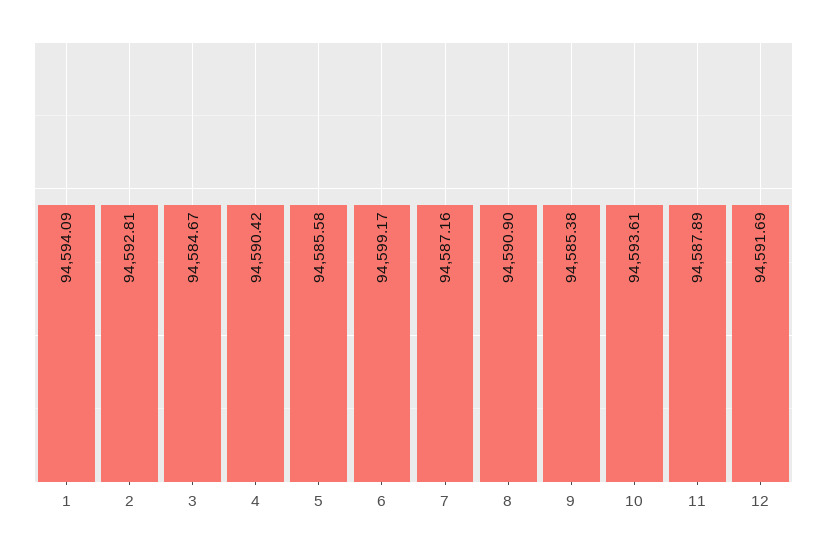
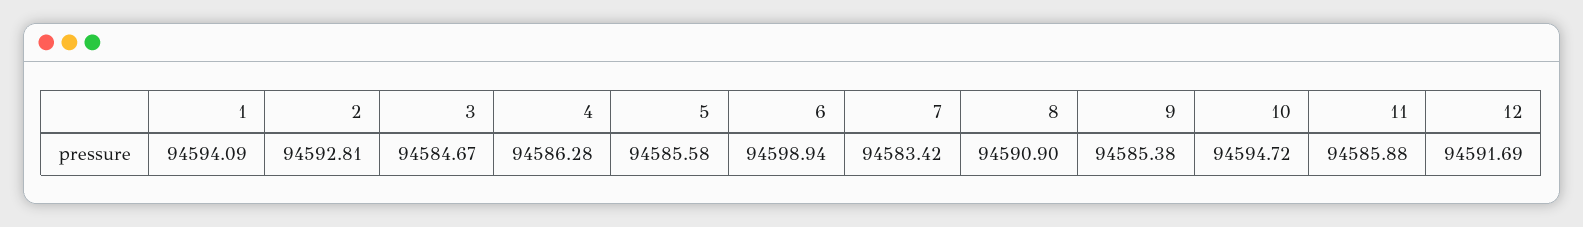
  {
    "1": 94594.09,
    "2": 94592.81,
    "3": 94584.67,
-   "4": 94590.42,
+   "4": 94586.28,
    "5": 94585.58,
-   "6": 94599.17,
+   "6": 94598.94,
-   "7": 94587.16,
+   "7": 94583.42,
    "8": 94590.9,
    "9": 94585.38,
-   "10": 94593.61,
+   "10": 94594.72,
-   "11": 94587.89,
+   "11": 94585.88,
    "12": 94591.69
  }

